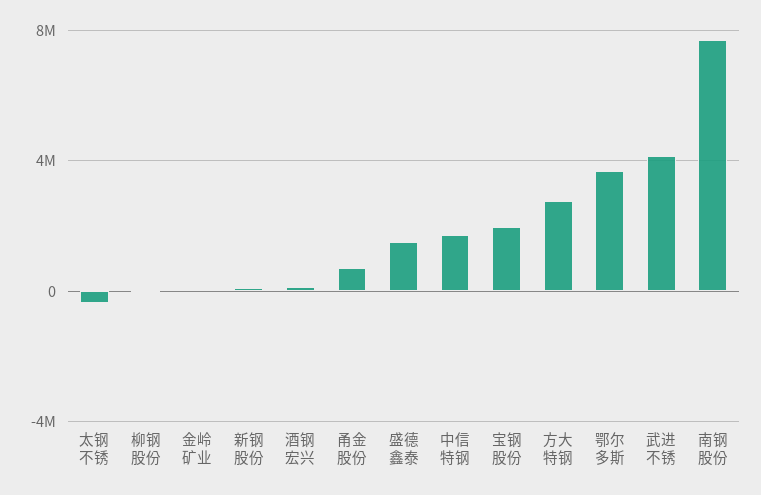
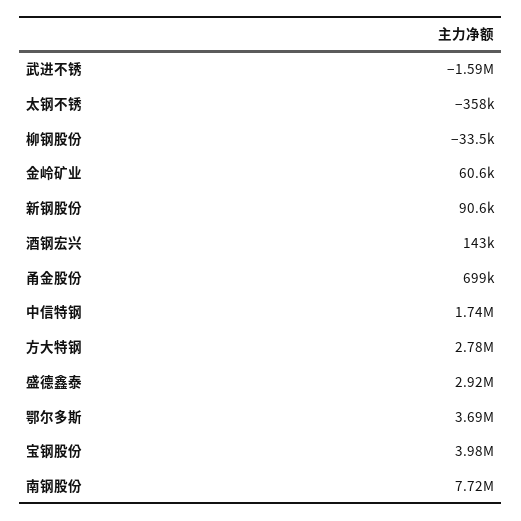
  {
    "太钢不锈": -358000,
    "柳钢股份": -33500,
    "金岭矿业": 60600,
    "新钢股份": 90600,
    "酒钢宏兴": 143000,
    "甬金股份": 699000,
-   "盛德鑫泰": 1500000,
+   "盛德鑫泰": 2920000,
    "中信特钢": 1740000,
-   "宝钢股份": 2000000,
+   "宝钢股份": 3980000,
    "方大特钢": 2780000,
    "鄂尔多斯": 3690000,
-   "武进不锈": 4000000,
+   "武进不锈": -1590000,
    "南钢股份": 7720000
  }

